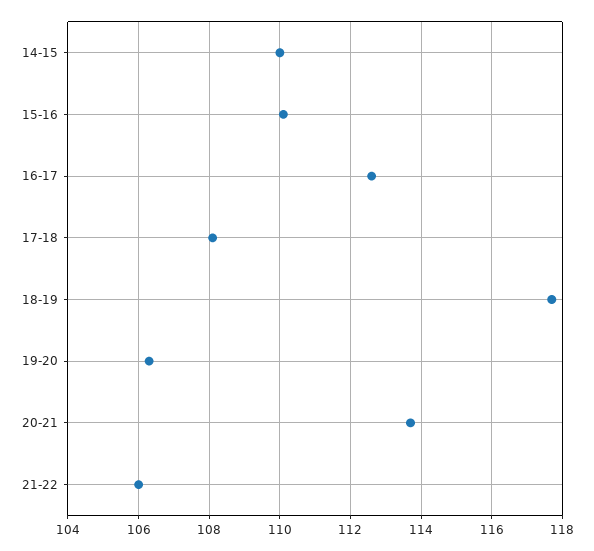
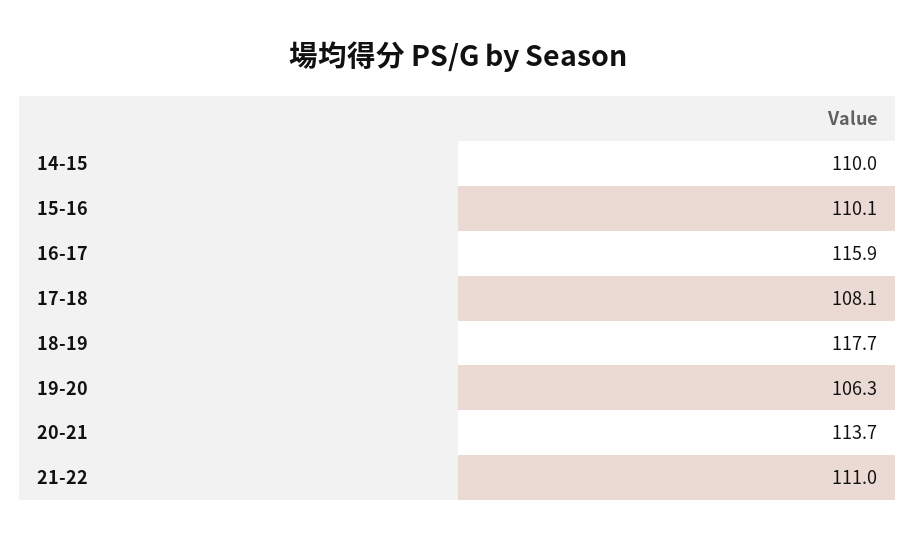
  {
    "14-15": 110,
    "15-16": 110.1,
-   "16-17": 112.5,
+   "16-17": 115.9,
    "17-18": 108.1,
    "18-19": 117.7,
    "19-20": 106.3,
    "20-21": 113.7,
-   "21-22": 106
+   "21-22": 111
  }

